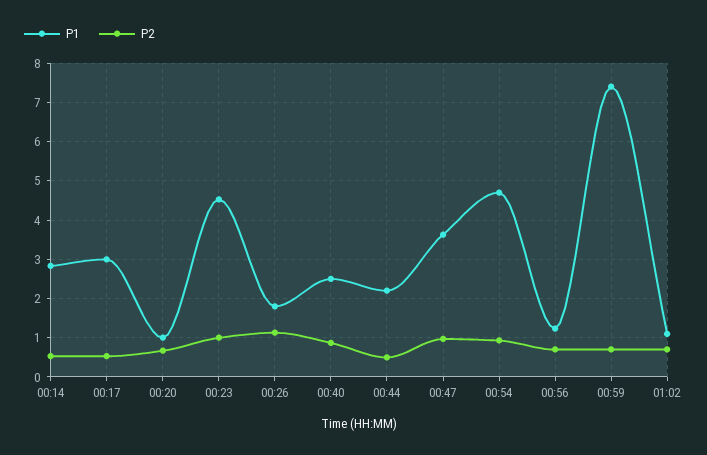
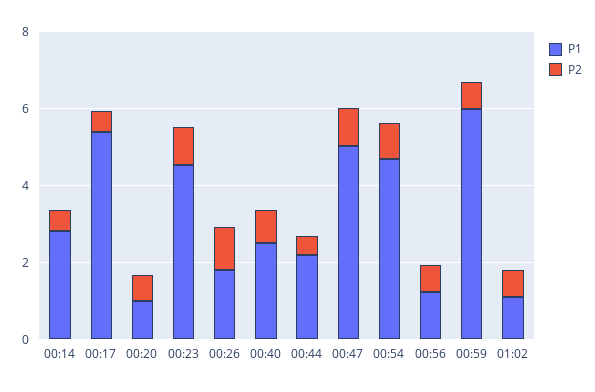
  {
    "P1": {
      "00:14": 2.8,
-     "00:17": 3,
+     "00:17": 5.5,
      "00:20": 1,
      "00:23": 4.6,
      "00:26": 1.8,
      "00:40": 2.6,
      "00:44": 2.2,
-     "00:47": 3.6,
+     "00:47": 5,
      "00:54": 4.8,
      "00:56": 1.2,
-     "00:59": 7.4,
+     "00:59": 6,
      "01:02": 1.2
    },
    "P2": {
      "00:14": 0.6,
      "00:17": 0.6,
      "00:20": 0.6,
      "00:23": 1,
      "00:26": 1.2,
      "00:40": 0.8,
      "00:44": 0.6,
      "00:47": 1,
      "00:54": 1,
      "00:56": 0.8,
      "00:59": 0.8,
      "01:02": 0.8
    }
  }

